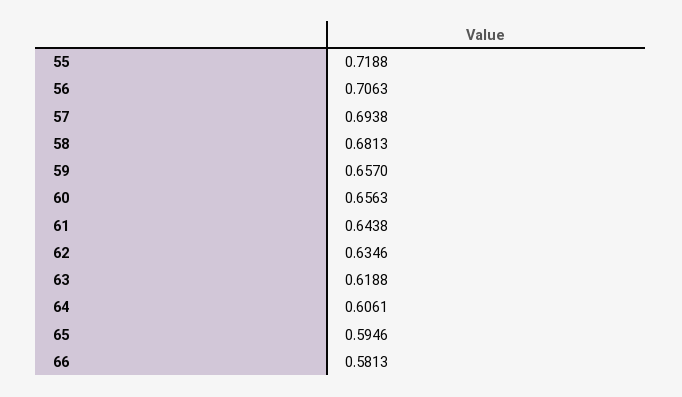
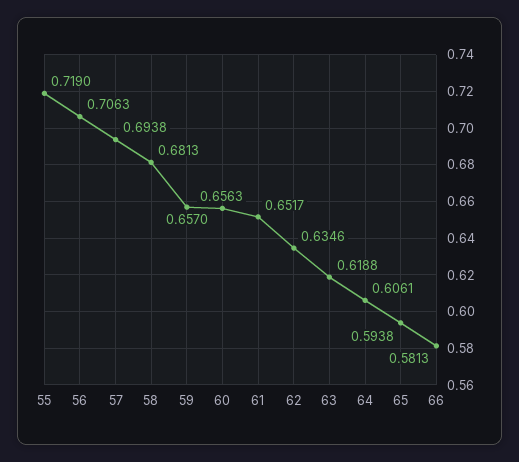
  {
-   "55": 0.7188,
+   "55": 0.719,
    "56": 0.7063,
    "57": 0.6938,
    "58": 0.6813,
    "59": 0.657,
    "60": 0.6563,
-   "61": 0.6438,
+   "61": 0.6517,
    "62": 0.6346,
    "63": 0.6188,
    "64": 0.6061,
-   "65": 0.5946,
+   "65": 0.5938,
    "66": 0.5813
  }

